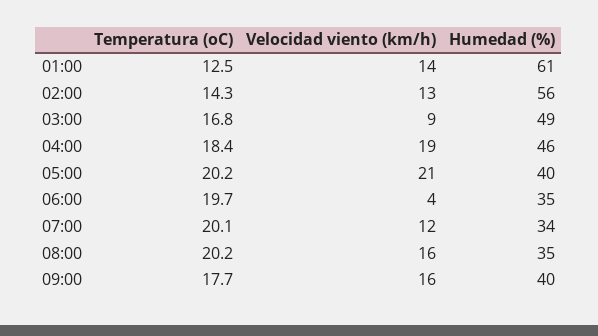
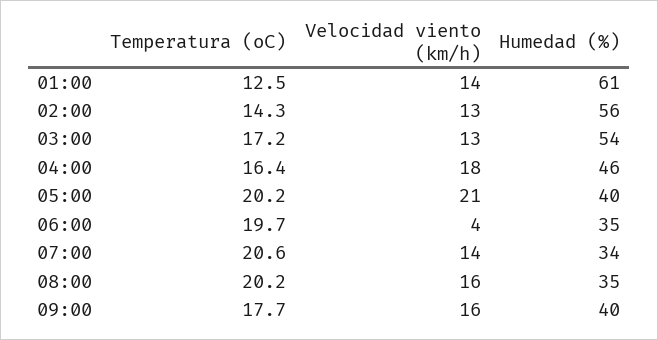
  {
    "Temperatura (oC)": {
      "01:00": 12.5,
      "02:00": 14.3,
-     "03:00": 16.8,
+     "03:00": 17.2,
-     "04:00": 18.4,
+     "04:00": 16.4,
      "05:00": 20.2,
      "06:00": 19.7,
-     "07:00": 20.1,
+     "07:00": 20.6,
      "08:00": 20.2,
      "09:00": 17.7
    },
    "Velocidad viento (km/h)": {
      "01:00": 14,
      "02:00": 13,
-     "03:00": 9,
+     "03:00": 13,
-     "04:00": 19,
+     "04:00": 18,
      "05:00": 21,
      "06:00": 4,
-     "07:00": 12,
+     "07:00": 14,
      "08:00": 16,
      "09:00": 16
    },
    "Humedad (%)": {
      "01:00": 61,
      "02:00": 56,
-     "03:00": 49,
+     "03:00": 54,
      "04:00": 46,
      "05:00": 40,
      "06:00": 35,
      "07:00": 34,
      "08:00": 35,
      "09:00": 40
    }
  }

